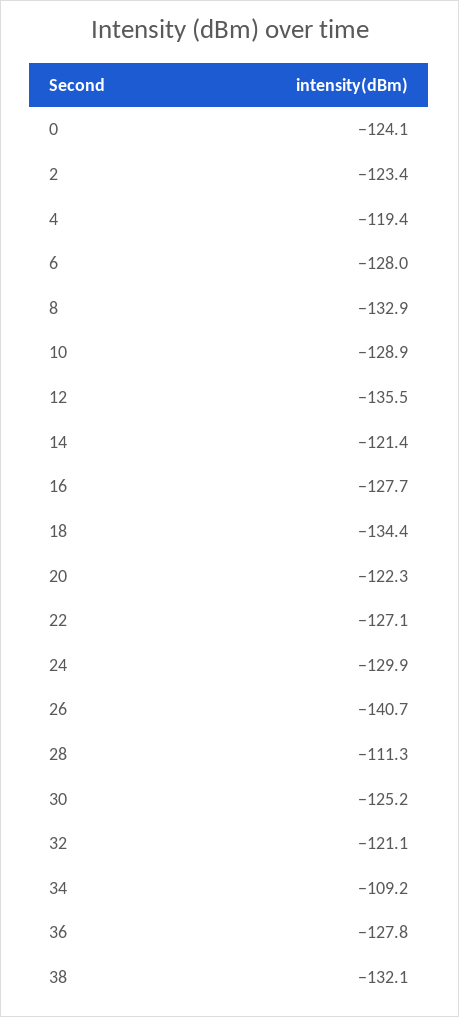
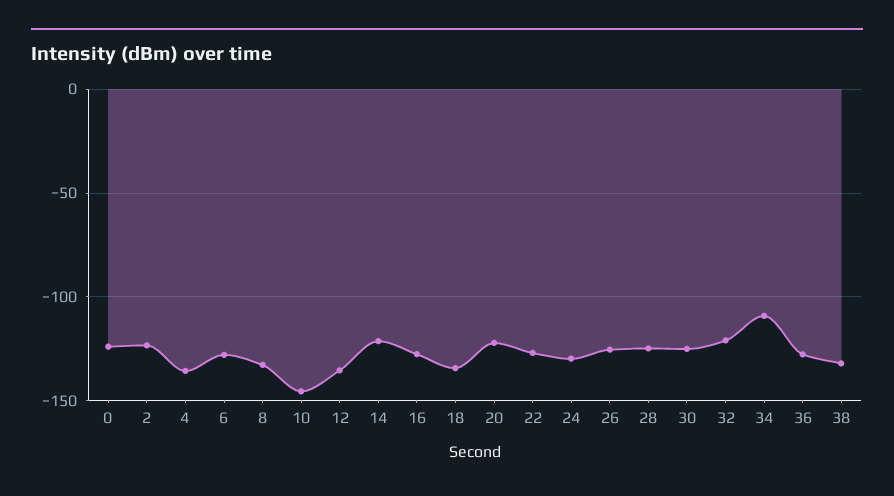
  {
    "0": -124.1,
    "2": -123.4,
-   "4": -119.4,
+   "4": -135,
    "6": -128,
    "8": -132.9,
-   "10": -128.9,
+   "10": -145,
    "12": -135.5,
    "14": -121.4,
    "16": -127.7,
    "18": -134.4,
    "20": -122.3,
    "22": -127.1,
    "24": -129.9,
-   "26": -140.7,
+   "26": -125,
-   "28": -111.3,
+   "28": -125,
    "30": -125.2,
    "32": -121.1,
    "34": -109.2,
    "36": -127.8,
    "38": -132.1
  }

